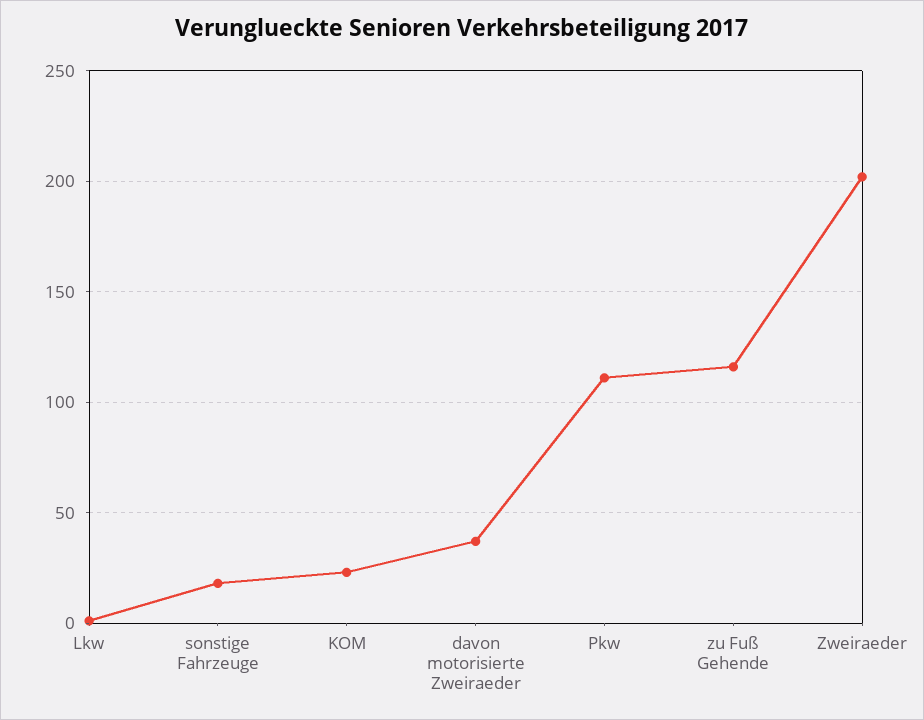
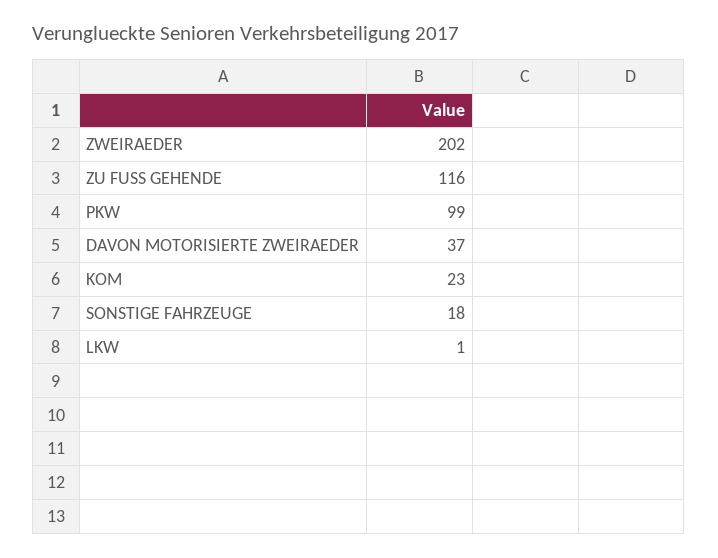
  {
    "Lkw": 1,
    "sonstige Fahrzeuge": 18,
    "KOM": 23,
    "davon motorisierte Zweiraeder": 37,
-   "Pkw": 110,
+   "Pkw": 99,
    "zu Fuß Gehende": 116,
    "Zweiraeder": 202
  }

